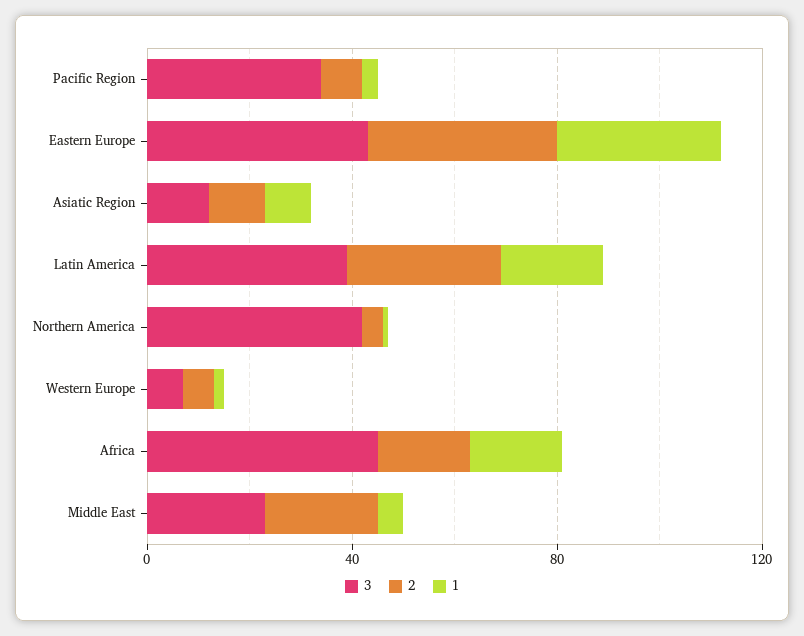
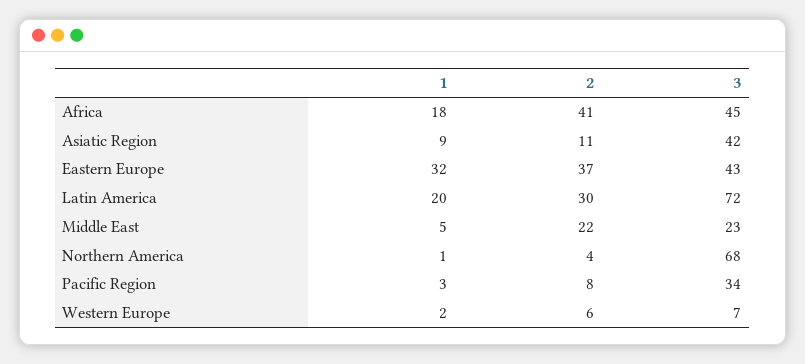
  {
    "3": {
      "Pacific Region": 34,
      "Eastern Europe": 43,
-     "Asiatic Region": 10,
+     "Asiatic Region": 42,
-     "Latin America": 40,
+     "Latin America": 72,
-     "Northern America": 40,
+     "Northern America": 68,
      "Western Europe": 7,
      "Africa": 45,
      "Middle East": 23
    },
    "2": {
      "Pacific Region": 8,
      "Eastern Europe": 37,
      "Asiatic Region": 11,
      "Latin America": 30,
      "Northern America": 4,
      "Western Europe": 6,
-     "Africa": 20,
+     "Africa": 41,
      "Middle East": 22
    },
    "1": {
      "Pacific Region": 3,
      "Eastern Europe": 32,
      "Asiatic Region": 9,
      "Latin America": 20,
      "Northern America": 1,
      "Western Europe": 2,
      "Africa": 18,
      "Middle East": 5
    }
  }

